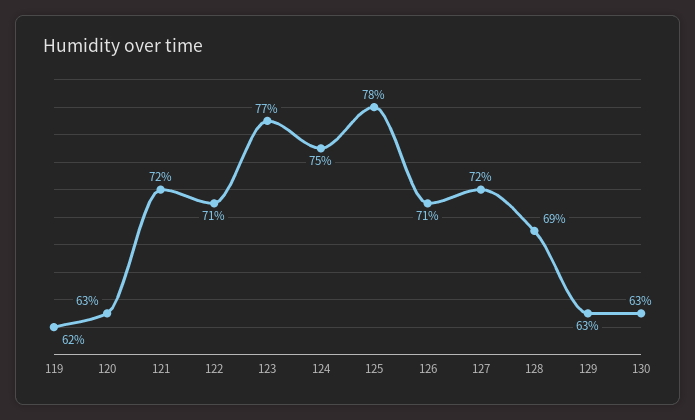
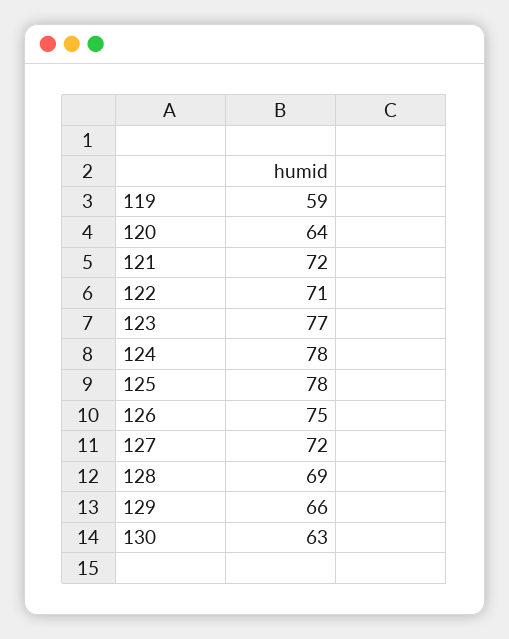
  {
-   "119": 62,
+   "119": 59,
-   "120": 63,
+   "120": 64,
    "121": 72,
    "122": 71,
    "123": 77,
-   "124": 75,
+   "124": 78,
    "125": 78,
-   "126": 71,
+   "126": 75,
    "127": 72,
    "128": 69,
-   "129": 63,
+   "129": 66,
    "130": 63
  }

